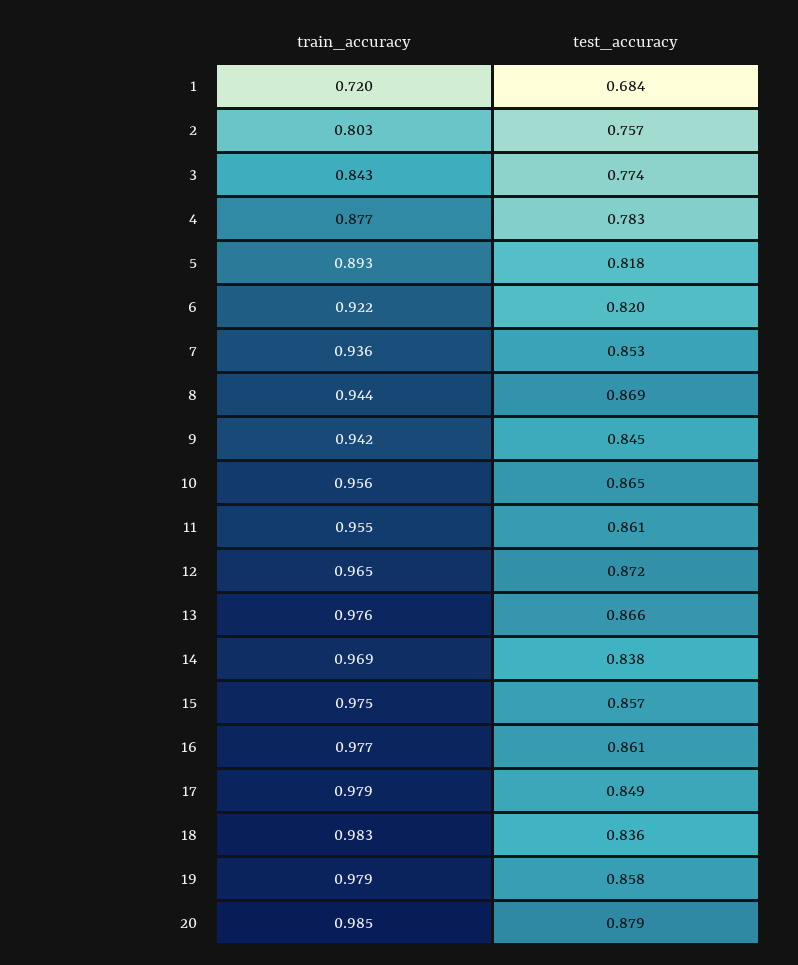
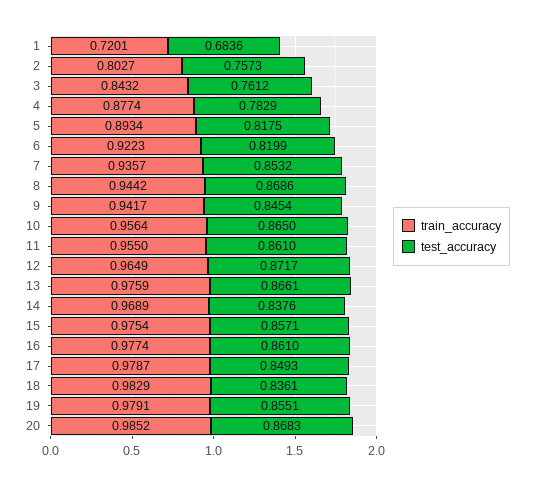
  {
    "train_accuracy": {
      "1": 0.7201,
      "2": 0.8027,
      "3": 0.8432,
      "4": 0.8774,
      "5": 0.8934,
      "6": 0.9223,
      "7": 0.9357,
      "8": 0.9442,
      "9": 0.9417,
      "10": 0.9564,
      "11": 0.955,
      "12": 0.9649,
      "13": 0.9759,
      "14": 0.9689,
      "15": 0.9754,
      "16": 0.9774,
      "17": 0.9787,
      "18": 0.9829,
      "19": 0.9791,
      "20": 0.9852
    },
    "test_accuracy": {
      "1": 0.6836,
      "2": 0.7573,
-     "3": 0.774,
+     "3": 0.7612,
      "4": 0.7829,
      "5": 0.8175,
      "6": 0.8199,
      "7": 0.8532,
      "8": 0.8686,
      "9": 0.8454,
      "10": 0.865,
      "11": 0.861,
      "12": 0.8717,
      "13": 0.8661,
      "14": 0.8376,
      "15": 0.8571,
      "16": 0.861,
      "17": 0.8493,
      "18": 0.8361,
-     "19": 0.858,
+     "19": 0.8551,
-     "20": 0.879
+     "20": 0.8683
    }
  }

